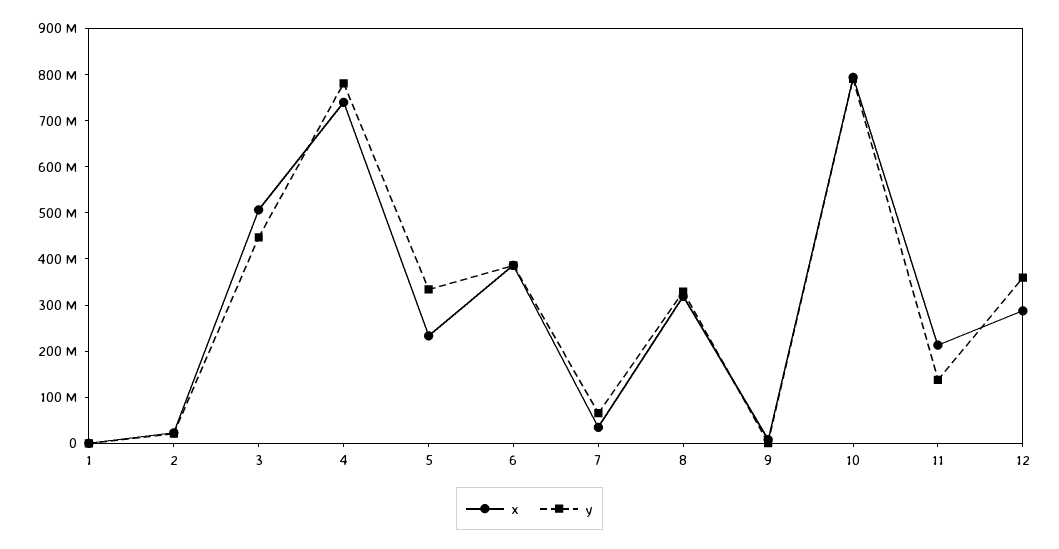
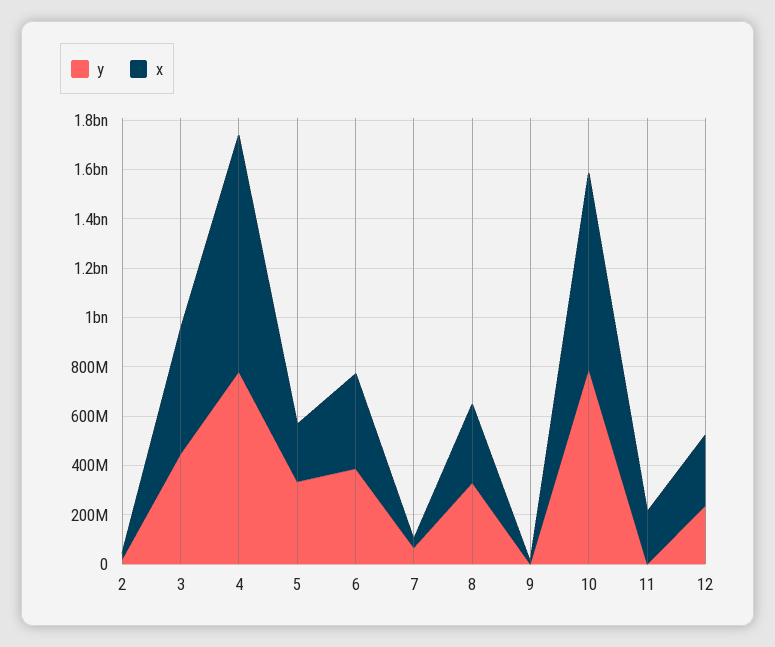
  {
    "x": {
-     "1": 0,
      "2": 20000000,
      "3": 500000000,
-     "4": 740000000,
+     "4": 950000000,
      "5": 240000000,
      "6": 380000000,
      "7": 40000000,
      "8": 320000000,
      "9": 0,
      "10": 800000000,
      "11": 220000000,
      "12": 280000000
    },
    "y": {
-     "1": 0,
      "2": 20000000,
      "3": 440000000,
      "4": 780000000,
      "5": 340000000,
      "6": 380000000,
      "7": 60000000,
      "8": 320000000,
      "9": 0,
      "10": 800000000,
-     "11": 140000000,
+     "11": 0,
-     "12": 360000000
+     "12": 250000000
    }
  }

